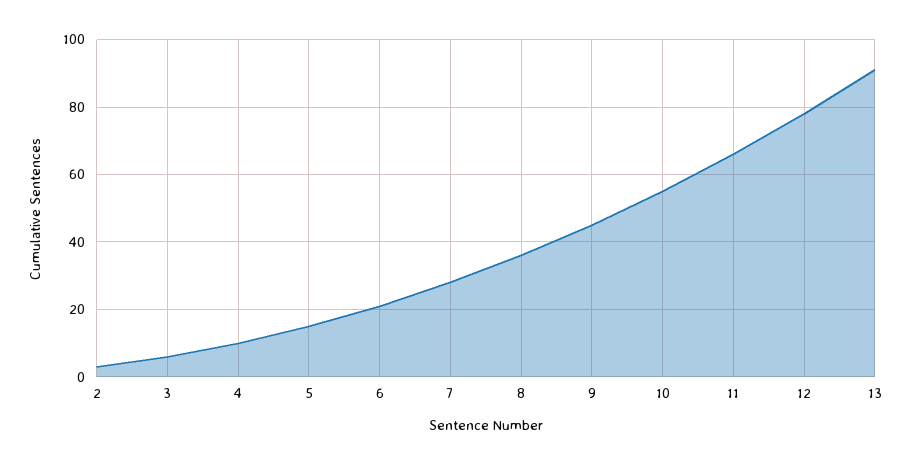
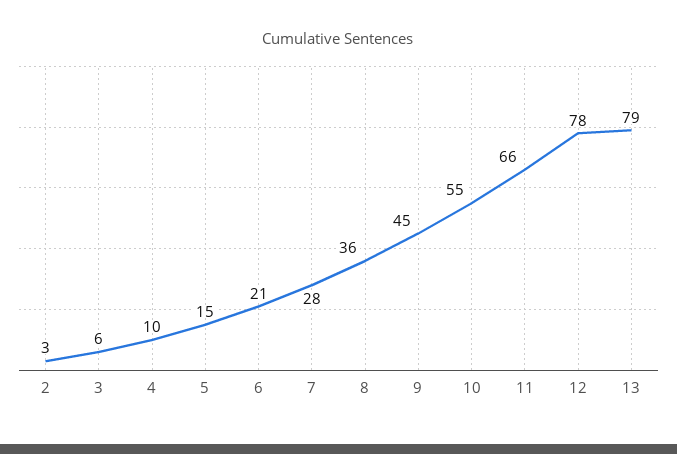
  {
    "2": 3,
    "3": 6,
    "4": 10,
    "5": 15,
    "6": 21,
    "7": 28,
    "8": 36,
    "9": 45,
    "10": 55,
    "11": 66,
    "12": 78,
-   "13": 90
+   "13": 79
  }

